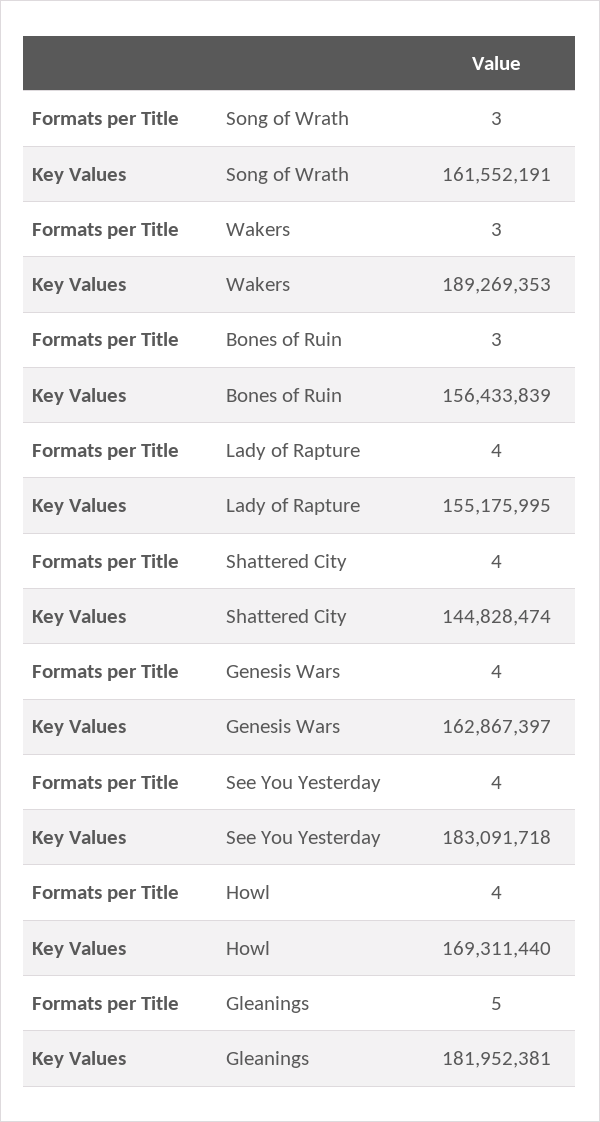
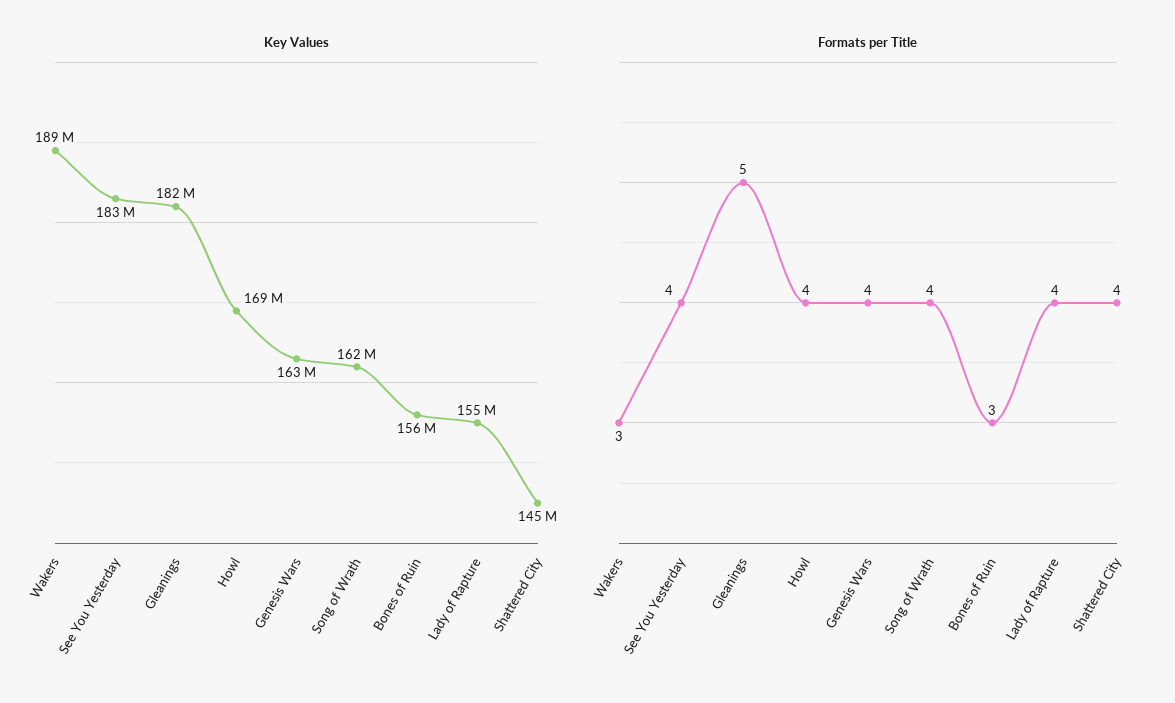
  {
    "Formats per Title": {
-     "Song of Wrath": 3,
+     "Song of Wrath": 4,
      "Wakers": 3,
      "Bones of Ruin": 3,
      "Lady of Rapture": 4,
      "Shattered City": 4,
      "Genesis Wars": 4,
      "See You Yesterday": 4,
      "Howl": 4,
      "Gleanings": 5
    },
    "Key Values": {
      "Song of Wrath": 161552191,
      "Wakers": 189269353,
      "Bones of Ruin": 156433839,
      "Lady of Rapture": 155175995,
      "Shattered City": 144828474,
      "Genesis Wars": 162867397,
      "See You Yesterday": 183091718,
      "Howl": 169311440,
      "Gleanings": 181952381
    }
  }

